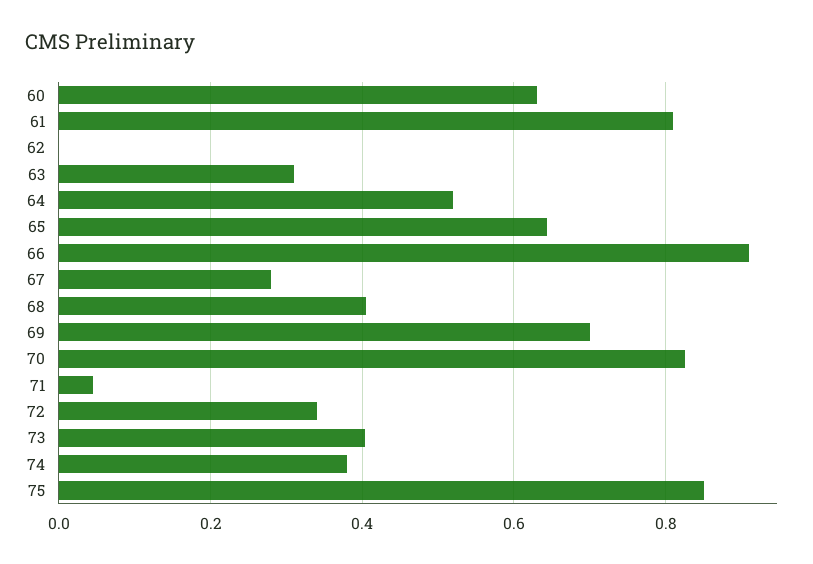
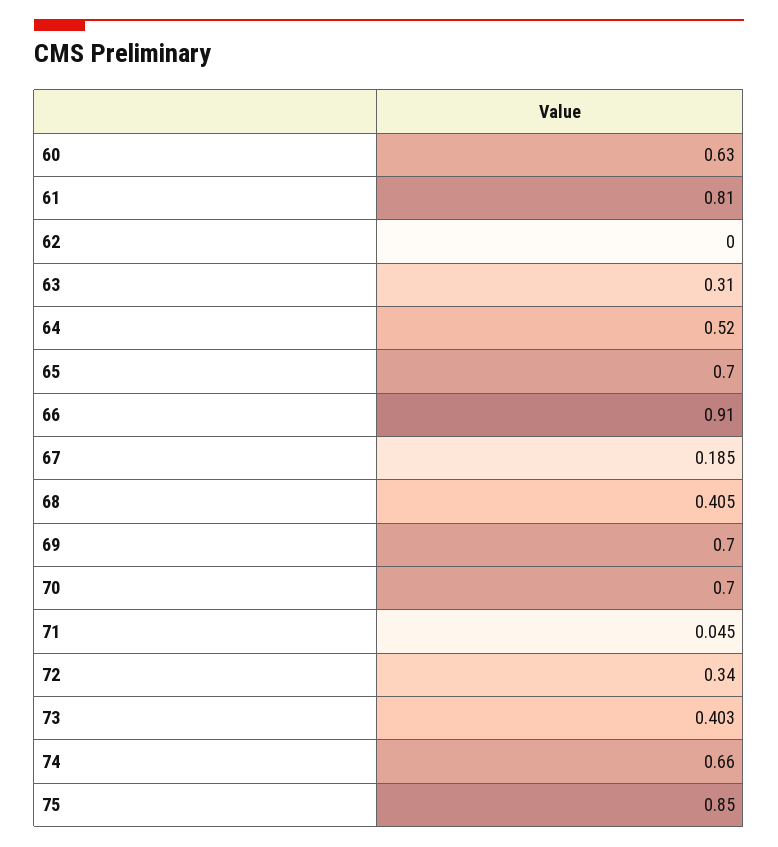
  {
    "60": 0.63,
    "61": 0.81,
    "62": 0,
    "63": 0.31,
    "64": 0.52,
-   "65": 0.64,
+   "65": 0.7,
    "66": 0.91,
-   "67": 0.28,
+   "67": 0.185,
    "68": 0.405,
    "69": 0.7,
-   "70": 0.82,
+   "70": 0.7,
    "71": 0.045,
    "72": 0.34,
    "73": 0.403,
-   "74": 0.38,
+   "74": 0.66,
    "75": 0.85
  }

